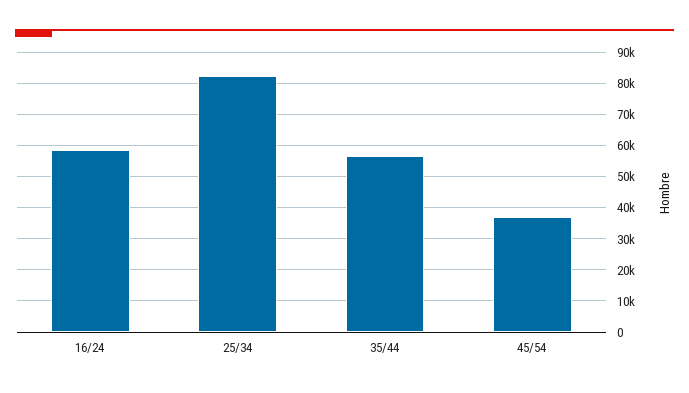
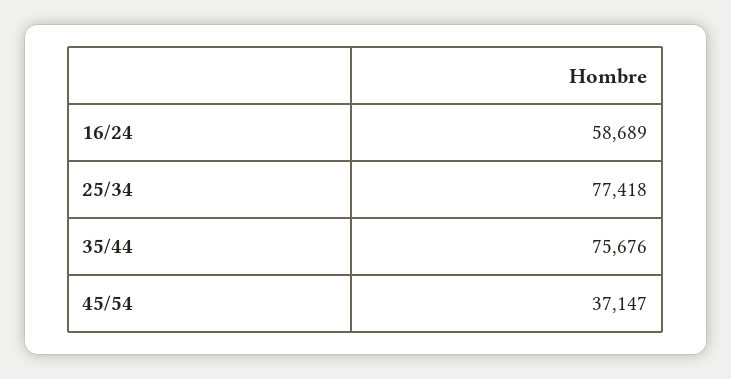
  {
    "16/24": 58689,
-   "25/34": 82000,
+   "25/34": 77418,
-   "35/44": 56000,
+   "35/44": 75676,
    "45/54": 37147
  }

